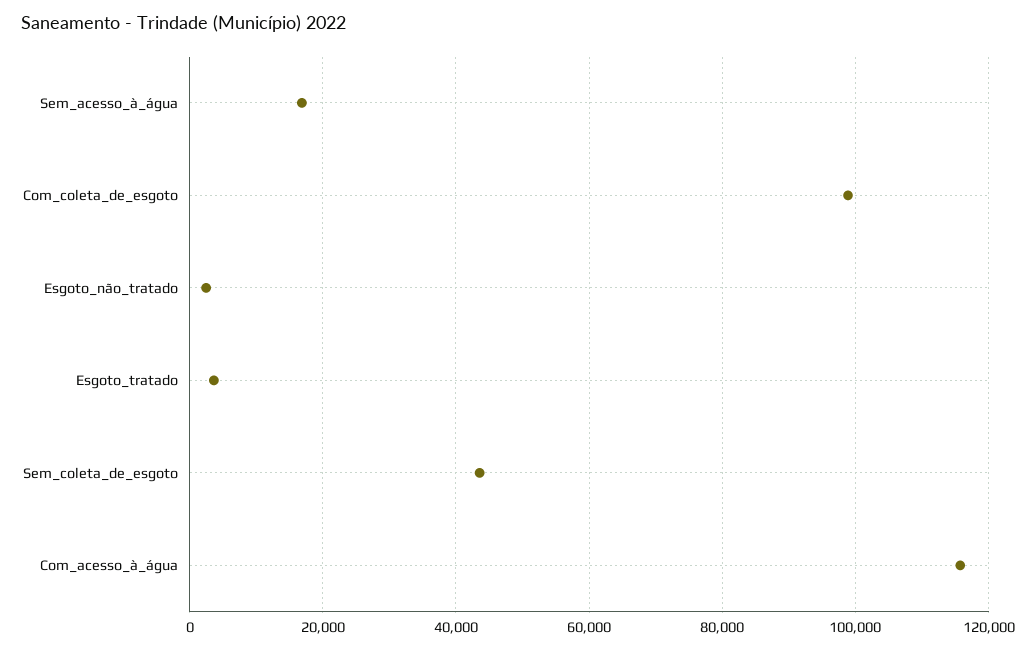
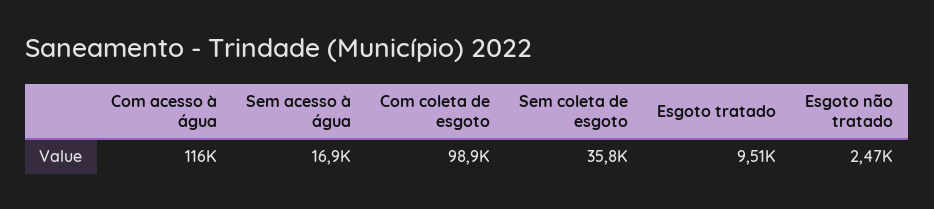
  {
    "Sem_acesso_à_água": 16900,
    "Com_coleta_de_esgoto": 98900,
    "Esgoto_não_tratado": 2470,
-   "Esgoto_tratado": 4000,
+   "Esgoto_tratado": 9510,
-   "Sem_coleta_de_esgoto": 44000,
+   "Sem_coleta_de_esgoto": 35800,
    "Com_acesso_à_água": 116000
  }

